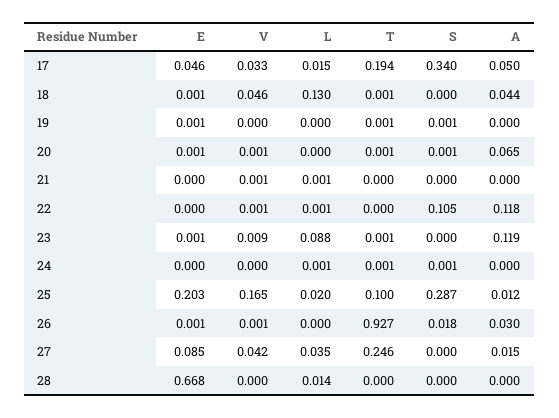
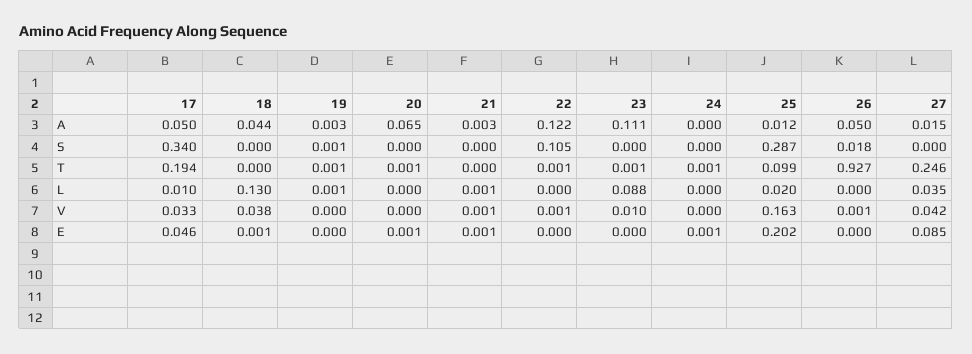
  {
    "E": {
      "17": 0.046,
      "18": 0.001,
-     "19": 0.001,
+     "19": 0,
      "20": 0.001,
-     "21": 0,
+     "21": 0.001,
      "22": 0,
-     "23": 0.001,
+     "23": 0,
-     "24": 0,
+     "24": 0.001,
-     "25": 0.203,
+     "25": 0.202,
-     "26": 0.001,
+     "26": 0,
-     "27": 0.085,
+     "27": 0.085
-     "28": 0.668
    },
    "V": {
      "17": 0.033,
-     "18": 0.046,
+     "18": 0.038,
      "19": 0,
-     "20": 0.001,
+     "20": 0,
      "21": 0.001,
      "22": 0.001,
-     "23": 0.009,
+     "23": 0.01,
      "24": 0,
-     "25": 0.165,
+     "25": 0.163,
      "26": 0.001,
-     "27": 0.042,
+     "27": 0.042
-     "28": 0
    },
    "L": {
-     "17": 0.015,
+     "17": 0.01,
      "18": 0.13,
-     "19": 0,
+     "19": 0.001,
      "20": 0,
      "21": 0.001,
-     "22": 0.001,
+     "22": 0,
      "23": 0.088,
-     "24": 0.001,
+     "24": 0,
      "25": 0.02,
      "26": 0,
-     "27": 0.035,
+     "27": 0.035
-     "28": 0.014
    },
    "T": {
      "17": 0.194,
-     "18": 0.001,
+     "18": 0,
      "19": 0.001,
      "20": 0.001,
      "21": 0,
-     "22": 0,
+     "22": 0.001,
      "23": 0.001,
      "24": 0.001,
-     "25": 0.1,
+     "25": 0.099,
      "26": 0.927,
-     "27": 0.246,
+     "27": 0.246
-     "28": 0
    },
    "S": {
      "17": 0.34,
      "18": 0,
      "19": 0.001,
-     "20": 0.001,
+     "20": 0,
      "21": 0,
      "22": 0.105,
      "23": 0,
-     "24": 0.001,
+     "24": 0,
      "25": 0.287,
      "26": 0.018,
-     "27": 0,
+     "27": 0
-     "28": 0
    },
    "A": {
      "17": 0.05,
      "18": 0.044,
-     "19": 0,
+     "19": 0.003,
      "20": 0.065,
-     "21": 0,
+     "21": 0.003,
-     "22": 0.118,
+     "22": 0.122,
-     "23": 0.119,
+     "23": 0.111,
      "24": 0,
      "25": 0.012,
-     "26": 0.03,
+     "26": 0.05,
-     "27": 0.015,
+     "27": 0.015
-     "28": 0
    }
  }

